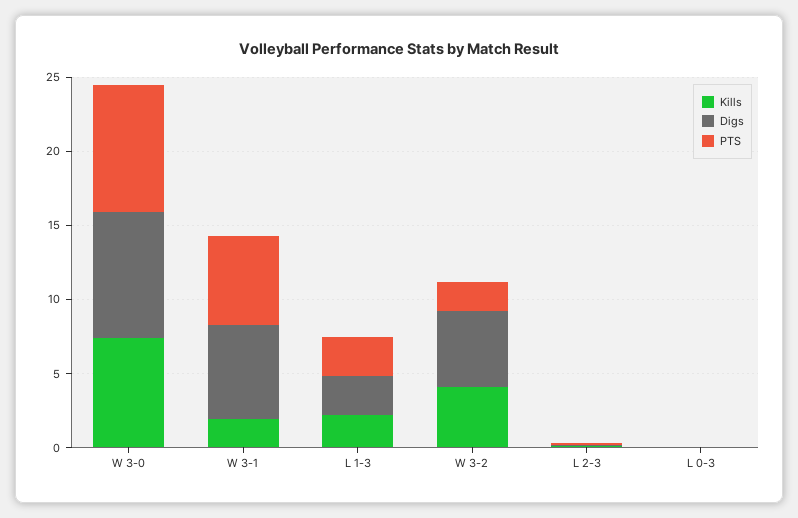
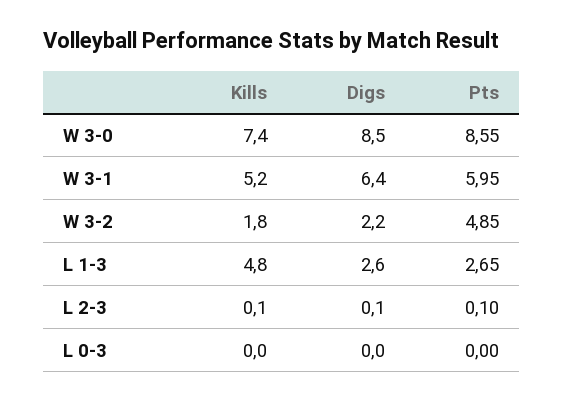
  {
    "Kills": {
      "W 3-0": 7.4,
-     "W 3-1": 2,
+     "W 3-1": 5.2,
-     "L 1-3": 2,
+     "L 1-3": 4.8,
-     "W 3-2": 4,
+     "W 3-2": 1.8,
      "L 2-3": 0.1,
      "L 0-3": 0
    },
    "Digs": {
      "W 3-0": 8.5,
      "W 3-1": 6.4,
      "L 1-3": 2.6,
-     "W 3-2": 5,
+     "W 3-2": 2.2,
      "L 2-3": 0.1,
      "L 0-3": 0
    },
    "PTS": {
      "W 3-0": 8.55,
      "W 3-1": 5.95,
      "L 1-3": 2.65,
-     "W 3-2": 2,
+     "W 3-2": 4.85,
      "L 2-3": 0.1,
      "L 0-3": 0
    }
  }

